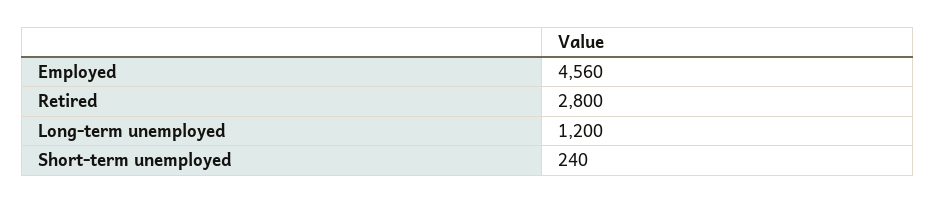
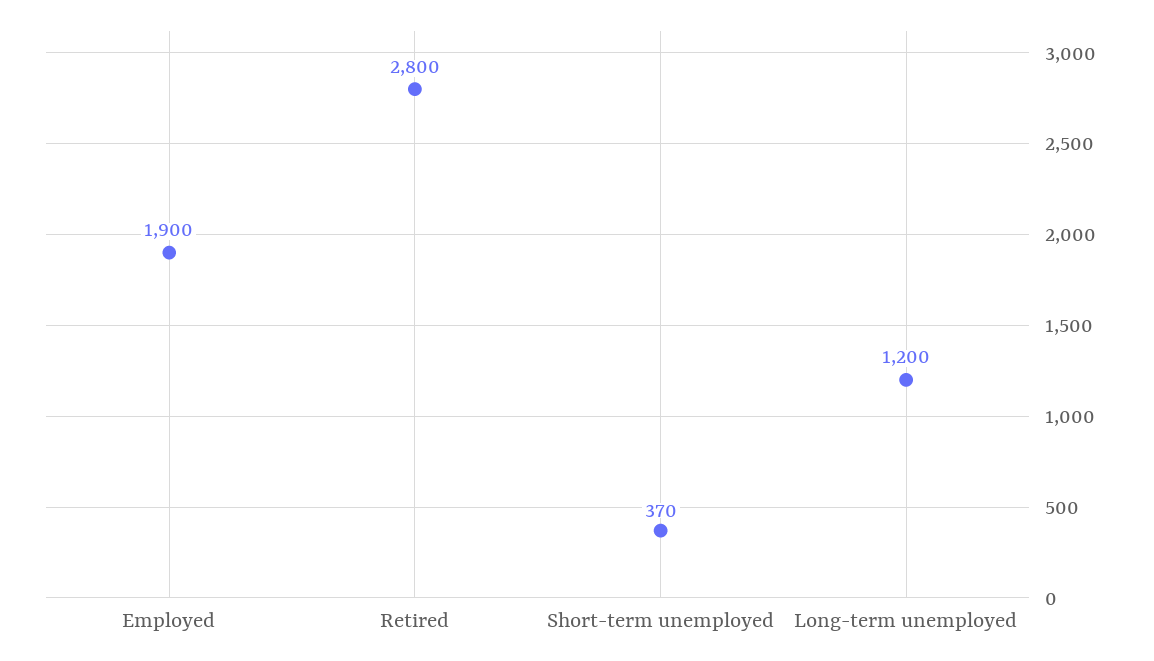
  {
-   "Employed": 4560,
+   "Employed": 1900,
    "Retired": 2800,
    "Long-term unemployed": 1200,
-   "Short-term unemployed": 240
+   "Short-term unemployed": 370
  }

